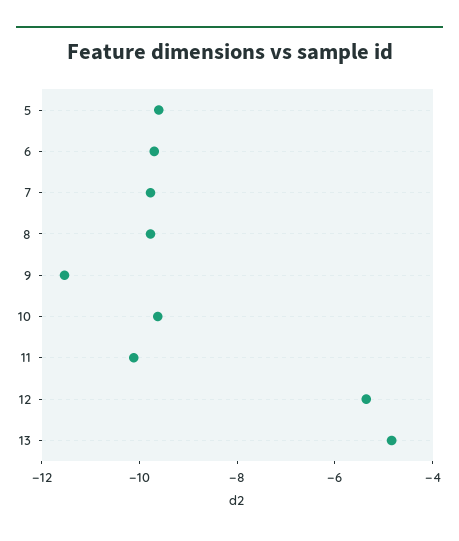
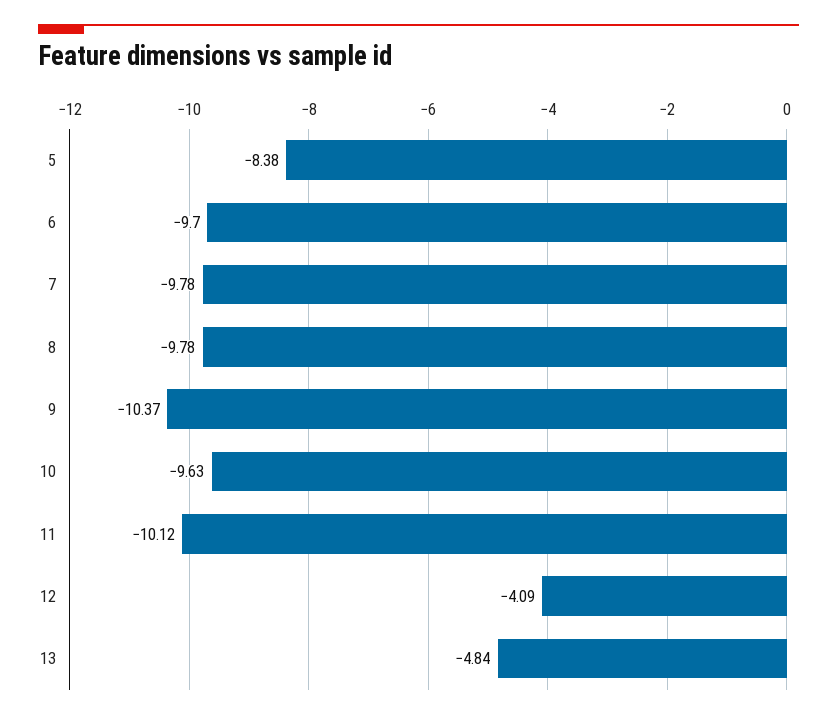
  {
-   "5": -9.5,
+   "5": -8.38,
    "6": -9.7,
    "7": -9.78,
    "8": -9.78,
-   "9": -11.5,
+   "9": -10.37,
    "10": -9.63,
    "11": -10.12,
-   "12": -5.5,
+   "12": -4.09,
    "13": -4.84
  }

